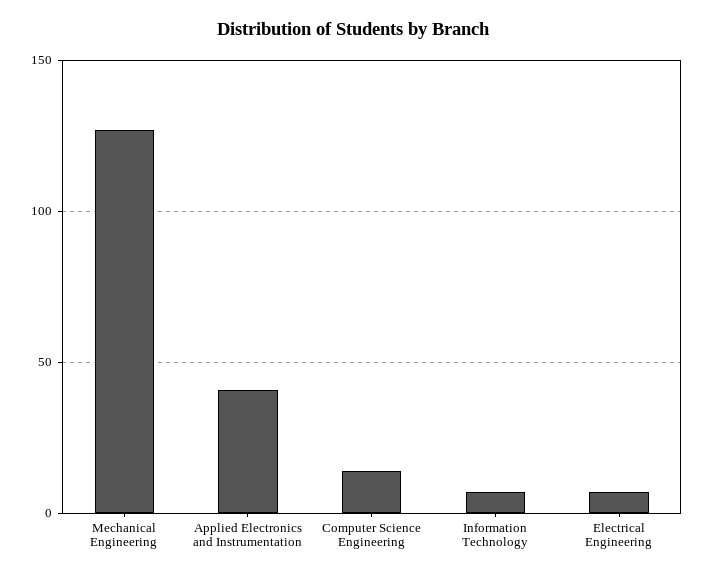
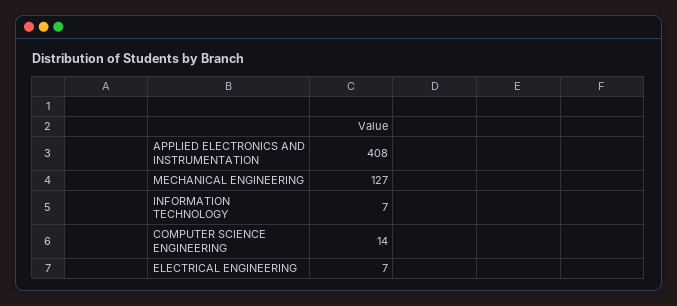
  {
    "Mechanical Engineering": 127,
-   "Applied Electronics and Instrumentation": 40,
+   "Applied Electronics and Instrumentation": 408,
    "Computer Science Engineering": 14,
    "Information Technology": 7,
    "Electrical Engineering": 7
  }

